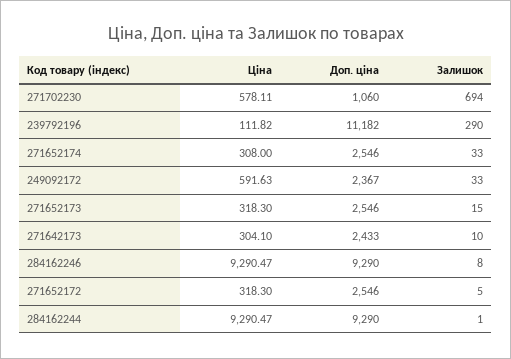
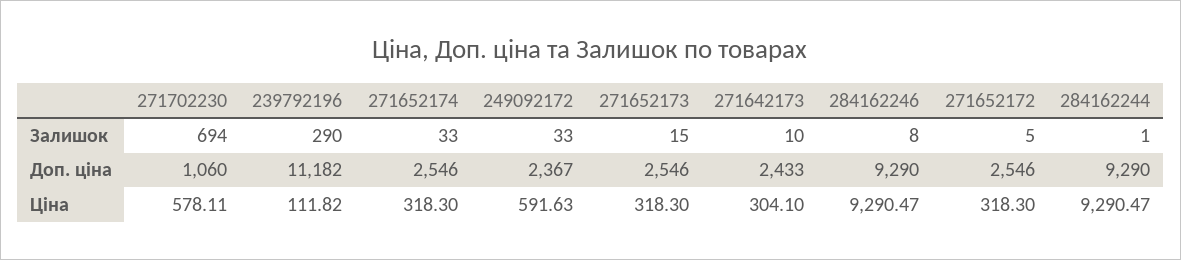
  {
    "Ціна": {
      "271702230": 578.11,
      "239792196": 111.82,
-     "271652174": 308,
+     "271652174": 318.3,
      "249092172": 591.63,
      "271652173": 318.3,
      "271642173": 304.1,
      "284162246": 9290.47,
      "271652172": 318.3,
      "284162244": 9290.47
    },
    "Доп. ціна": {
      "271702230": 1060,
      "239792196": 11182,
      "271652174": 2546,
      "249092172": 2367,
      "271652173": 2546,
      "271642173": 2433,
      "284162246": 9290,
      "271652172": 2546,
      "284162244": 9290
    },
    "Залишок": {
      "271702230": 694,
      "239792196": 290,
      "271652174": 33,
      "249092172": 33,
      "271652173": 15,
      "271642173": 10,
      "284162246": 8,
      "271652172": 5,
      "284162244": 1
    }
  }

